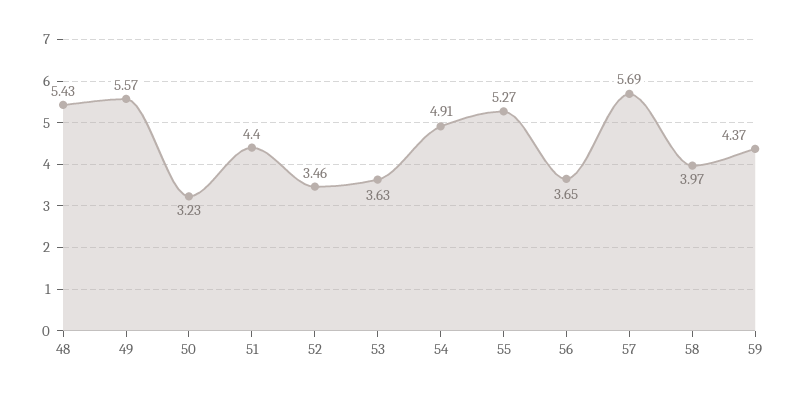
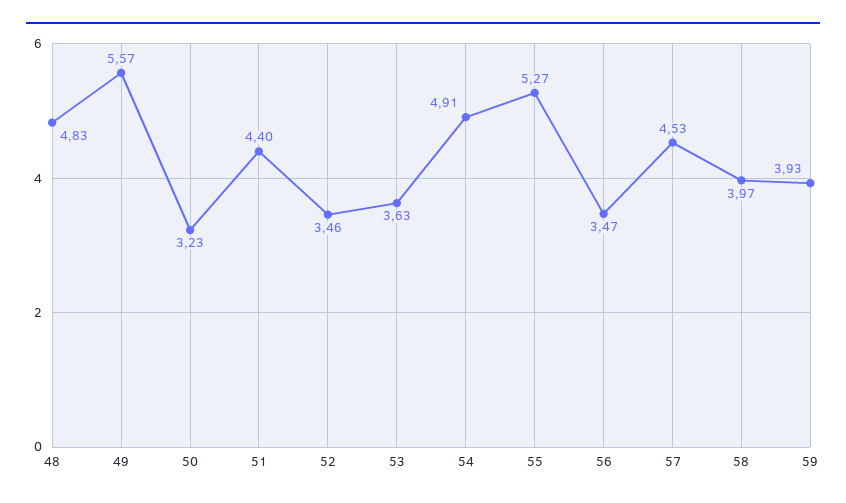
  {
-   "48": 5.43,
+   "48": 4.83,
    "49": 5.57,
    "50": 3.23,
    "51": 4.4,
    "52": 3.46,
    "53": 3.63,
    "54": 4.91,
    "55": 5.27,
-   "56": 3.65,
+   "56": 3.47,
-   "57": 5.69,
+   "57": 4.53,
    "58": 3.97,
-   "59": 4.37
+   "59": 3.93
  }

